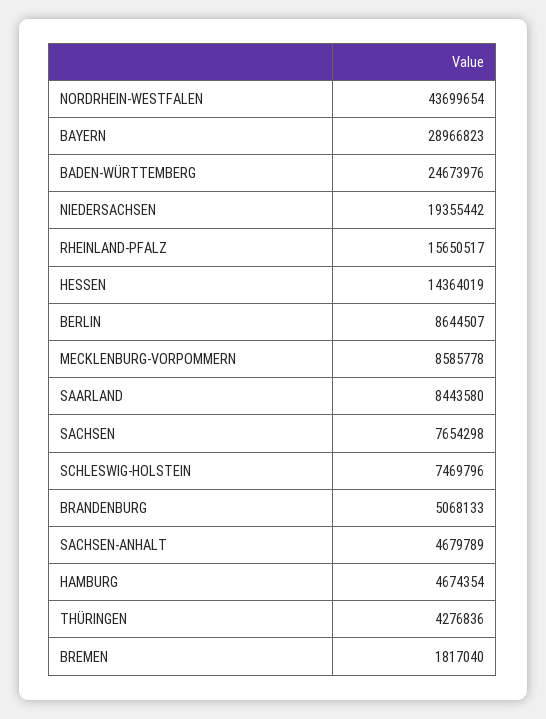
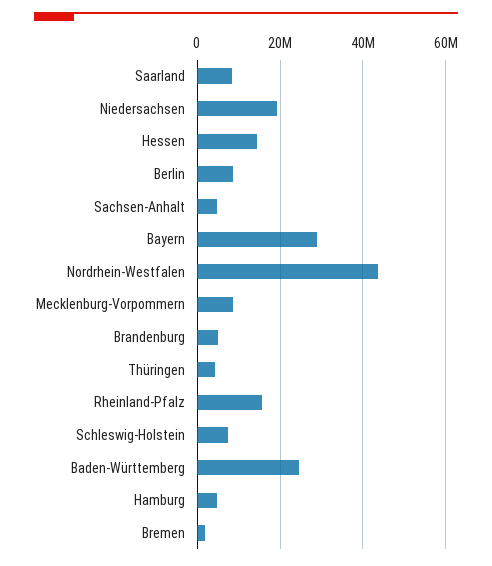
  {
    "NORDRHEIN-WESTFALEN": 43699654,
    "BAYERN": 28966823,
    "BADEN-WÜRTTEMBERG": 24673976,
    "NIEDERSACHSEN": 19355442,
    "RHEINLAND-PFALZ": 15650517,
    "HESSEN": 14364019,
    "BERLIN": 8644507,
    "MECKLENBURG-VORPOMMERN": 8585778,
    "SAARLAND": 8443580,
-   "SACHSEN": 7654298,
    "SCHLESWIG-HOLSTEIN": 7469796,
    "BRANDENBURG": 5068133,
    "SACHSEN-ANHALT": 4679789,
    "HAMBURG": 4674354,
    "THÜRINGEN": 4276836,
    "BREMEN": 1817040
  }

